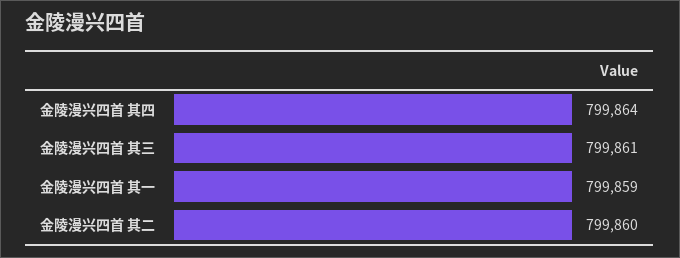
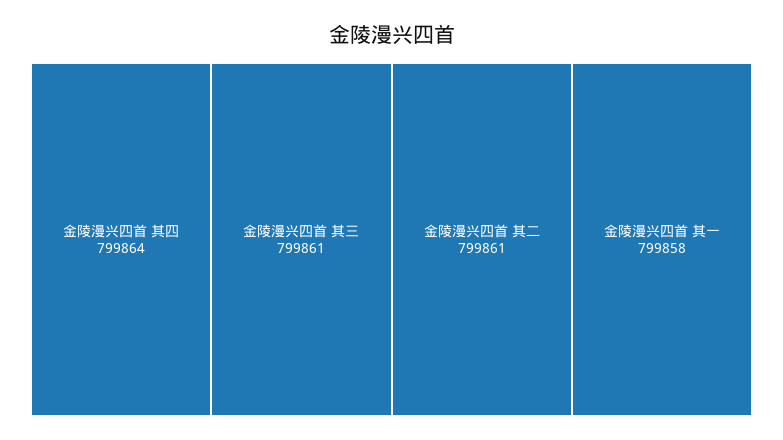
  {
    "金陵漫兴四首 其四": 799864,
    "金陵漫兴四首 其三": 799861,
-   "金陵漫兴四首 其一": 799859,
+   "金陵漫兴四首 其一": 799858,
-   "金陵漫兴四首 其二": 799860
+   "金陵漫兴四首 其二": 799861
  }

